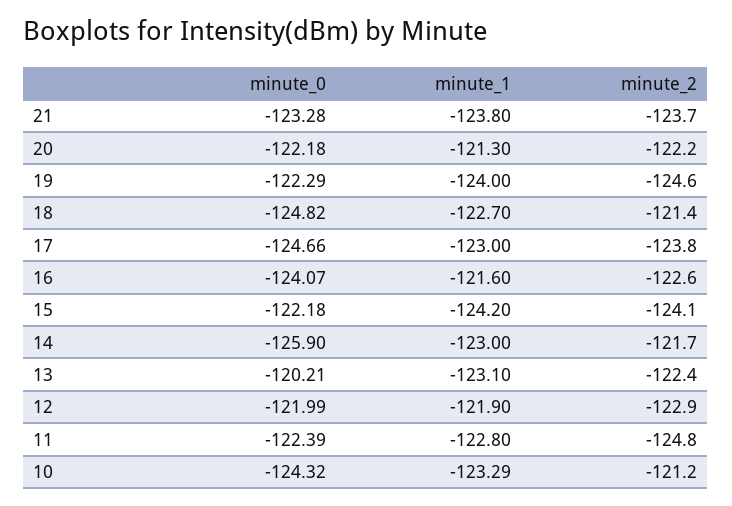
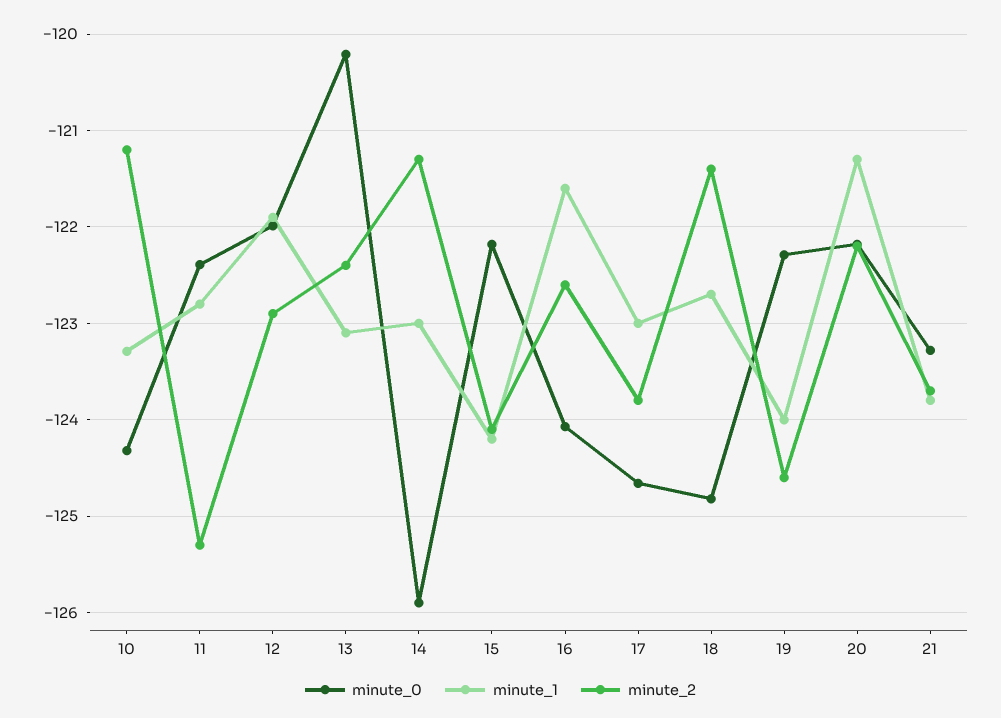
  {
    "minute_0": {
      "21": -123.28,
      "20": -122.18,
      "19": -122.29,
      "18": -124.82,
      "17": -124.66,
      "16": -124.07,
      "15": -122.18,
      "14": -125.9,
      "13": -120.21,
      "12": -121.99,
      "11": -122.39,
      "10": -124.32
    },
    "minute_1": {
      "21": -123.8,
      "20": -121.3,
      "19": -124,
      "18": -122.7,
      "17": -123,
      "16": -121.6,
      "15": -124.2,
      "14": -123,
      "13": -123.1,
      "12": -121.9,
      "11": -122.8,
      "10": -123.29
    },
    "minute_2": {
      "21": -123.7,
      "20": -122.2,
      "19": -124.6,
      "18": -121.4,
      "17": -123.8,
      "16": -122.6,
      "15": -124.1,
-     "14": -121.7,
+     "14": -121.3,
      "13": -122.4,
      "12": -122.9,
-     "11": -124.8,
+     "11": -125.3,
      "10": -121.2
    }
  }

